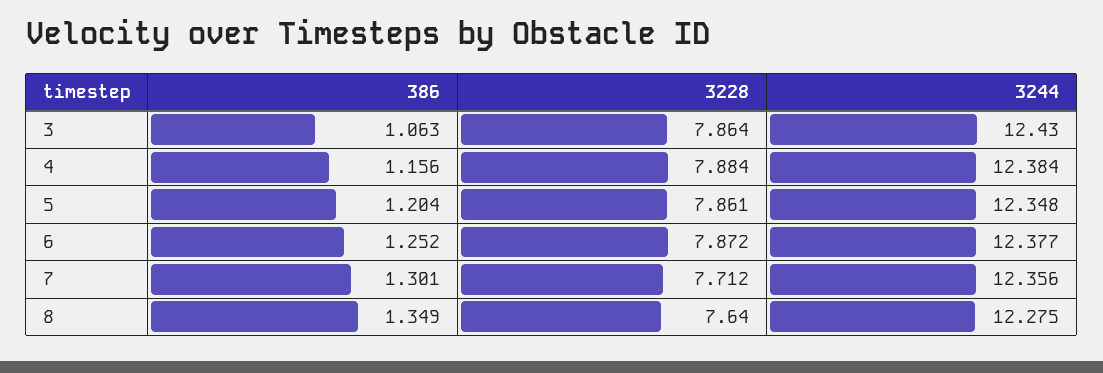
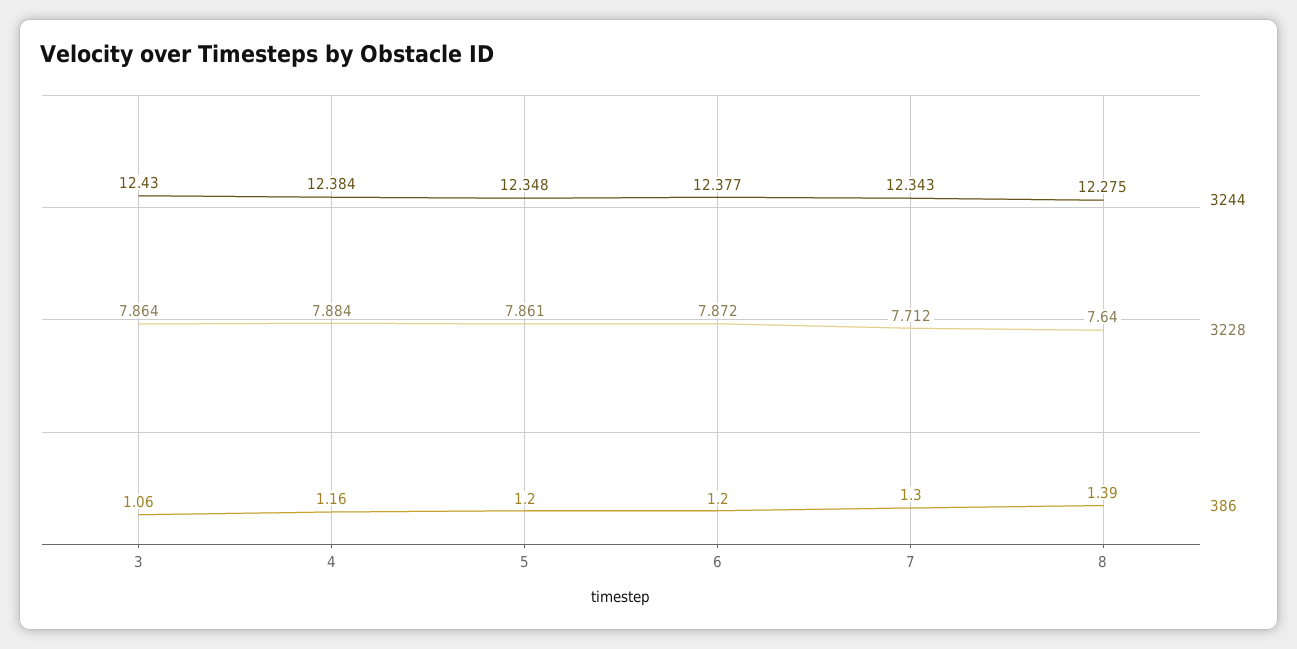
  {
    "386": {
      "3": 1.063,
      "4": 1.156,
      "5": 1.204,
-     "6": 1.252,
+     "6": 1.2,
      "7": 1.301,
-     "8": 1.349
+     "8": 1.39
    },
    "3228": {
      "3": 7.864,
      "4": 7.884,
      "5": 7.861,
      "6": 7.872,
      "7": 7.712,
      "8": 7.64
    },
    "3244": {
      "3": 12.43,
      "4": 12.384,
      "5": 12.348,
      "6": 12.377,
-     "7": 12.356,
+     "7": 12.343,
      "8": 12.275
    }
  }

